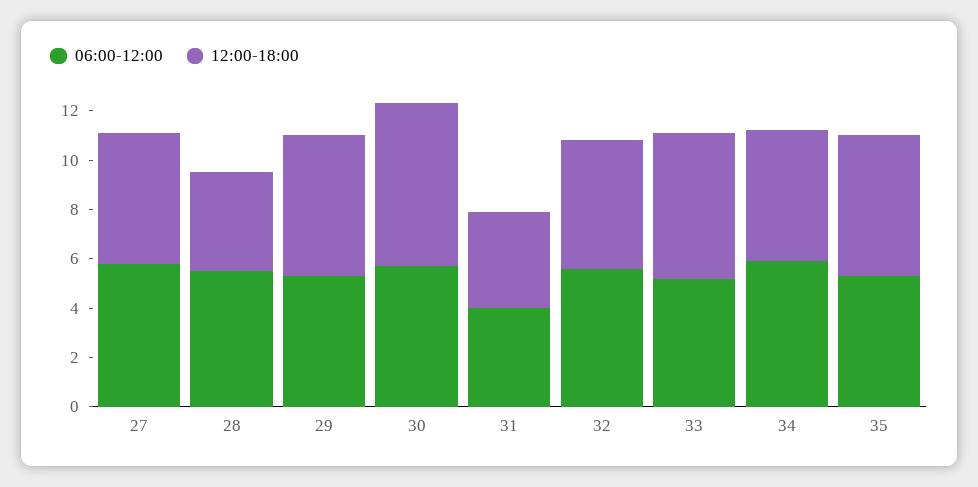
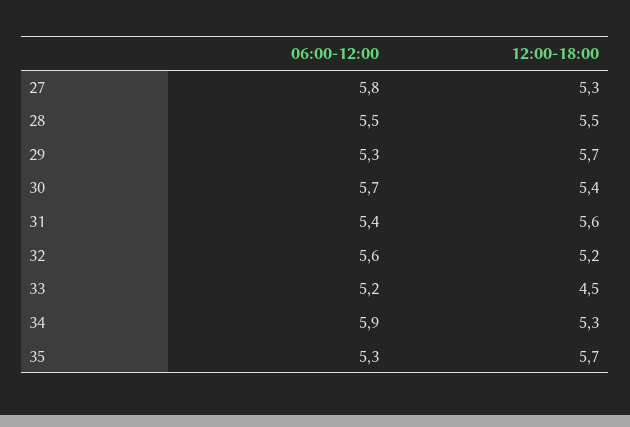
  {
    "06:00-12:00": {
      "27": 5.8,
      "28": 5.5,
      "29": 5.3,
      "30": 5.7,
-     "31": 4,
+     "31": 5.4,
      "32": 5.6,
      "33": 5.2,
      "34": 5.9,
      "35": 5.3
    },
    "12:00-18:00": {
      "27": 5.3,
-     "28": 4,
+     "28": 5.5,
      "29": 5.7,
-     "30": 6.5,
+     "30": 5.4,
-     "31": 4,
+     "31": 5.6,
      "32": 5.2,
-     "33": 6,
+     "33": 4.5,
      "34": 5.3,
      "35": 5.7
    }
  }

